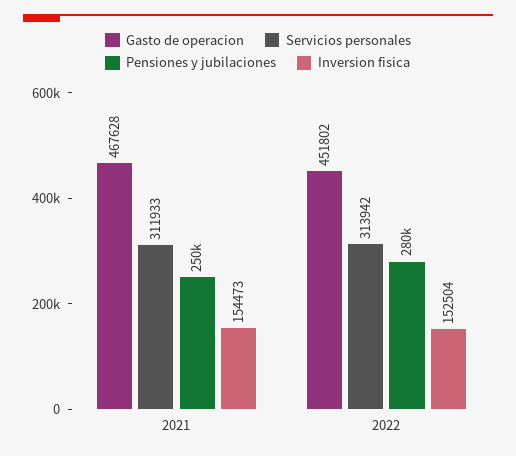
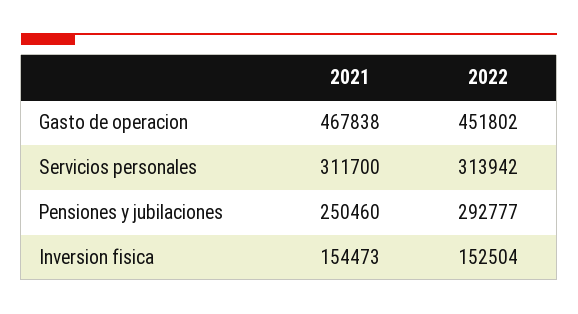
  {
    "Gasto de operacion": {
-     "2021": 467628,
+     "2021": 467838,
      "2022": 451802
    },
    "Servicios personales": {
-     "2021": 311933,
+     "2021": 311700,
      "2022": 313942
    },
    "Pensiones y jubilaciones": {
      "2021": 250460,
-     "2022": 280000
+     "2022": 292777
    },
    "Inversion fisica": {
      "2021": 154473,
      "2022": 152504
    }
  }

